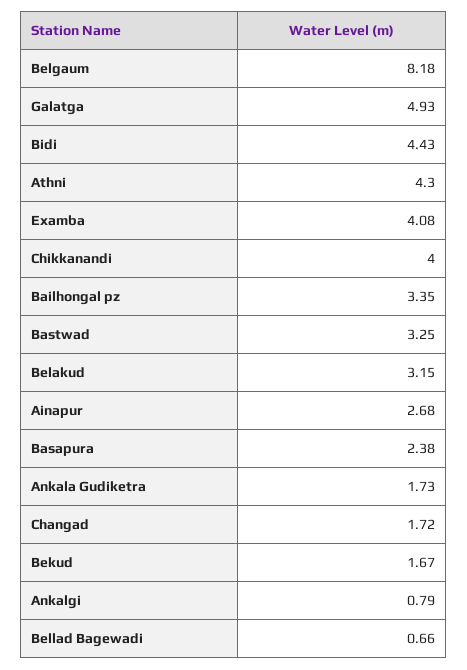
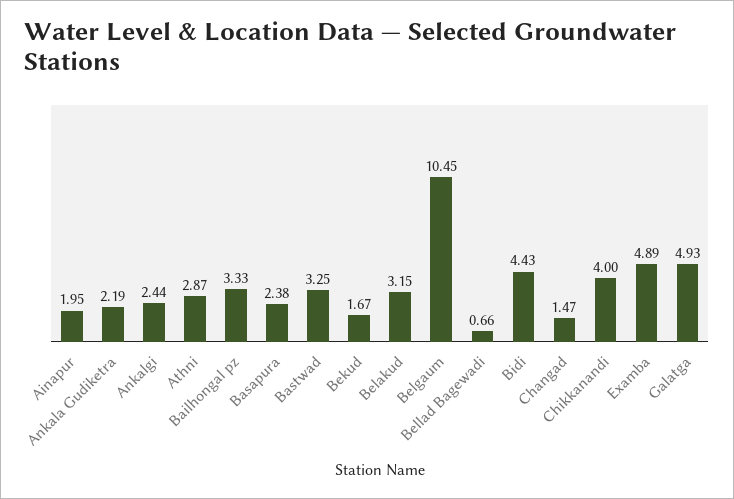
  {
-   "Belgaum": 8.18,
+   "Belgaum": 10.45,
    "Galatga": 4.93,
    "Bidi": 4.43,
-   "Athni": 4.3,
+   "Athni": 2.87,
-   "Examba": 4.08,
+   "Examba": 4.89,
    "Chikkanandi": 4,
-   "Bailhongal pz": 3.35,
+   "Bailhongal pz": 3.33,
    "Bastwad": 3.25,
    "Belakud": 3.15,
-   "Ainapur": 2.68,
+   "Ainapur": 1.95,
    "Basapura": 2.38,
-   "Ankala Gudiketra": 1.73,
+   "Ankala Gudiketra": 2.19,
-   "Changad": 1.72,
+   "Changad": 1.47,
    "Bekud": 1.67,
-   "Ankalgi": 0.79,
+   "Ankalgi": 2.44,
    "Bellad Bagewadi": 0.66
  }

